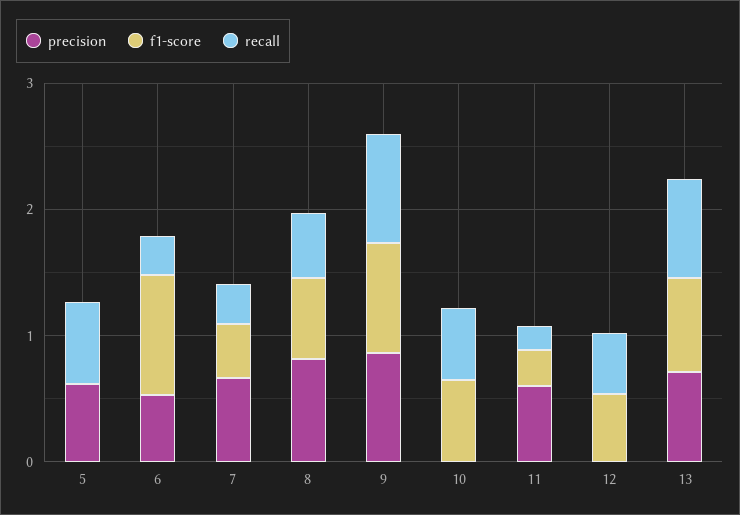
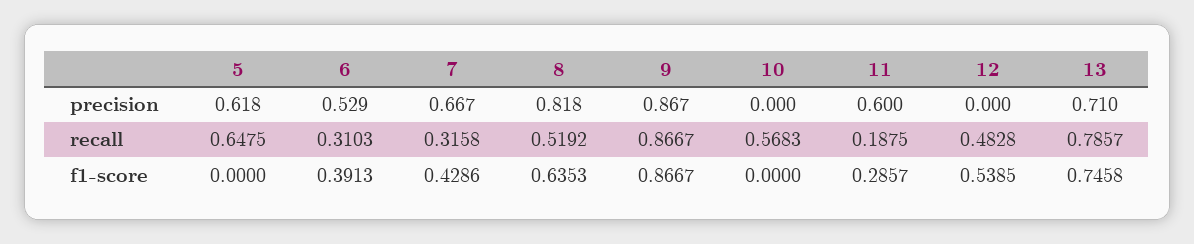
  {
    "precision": {
      "5": 0.618,
      "6": 0.529,
      "7": 0.667,
      "8": 0.818,
      "9": 0.867,
      "10": 0,
      "11": 0.6,
      "12": 0,
      "13": 0.71
    },
    "f1-score": {
      "5": 0,
-     "6": 1,
+     "6": 0.3913,
      "7": 0.4286,
      "8": 0.6353,
      "9": 0.8667,
-     "10": 0.6,
+     "10": 0,
      "11": 0.2857,
      "12": 0.5385,
      "13": 0.7458
    },
    "recall": {
      "5": 0.6475,
      "6": 0.3103,
      "7": 0.3158,
      "8": 0.5192,
      "9": 0.8667,
      "10": 0.5683,
      "11": 0.1875,
      "12": 0.4828,
      "13": 0.7857
    }
  }

